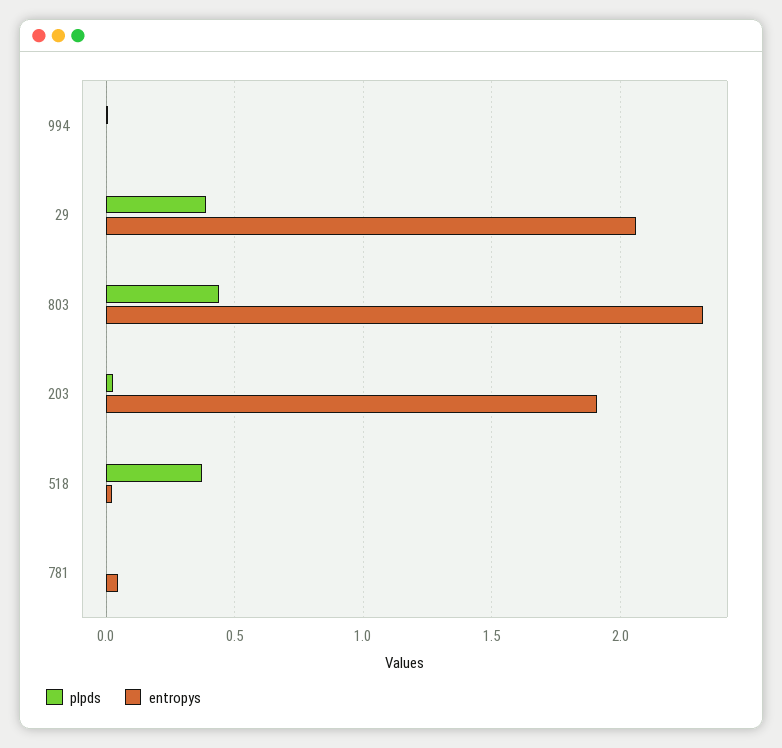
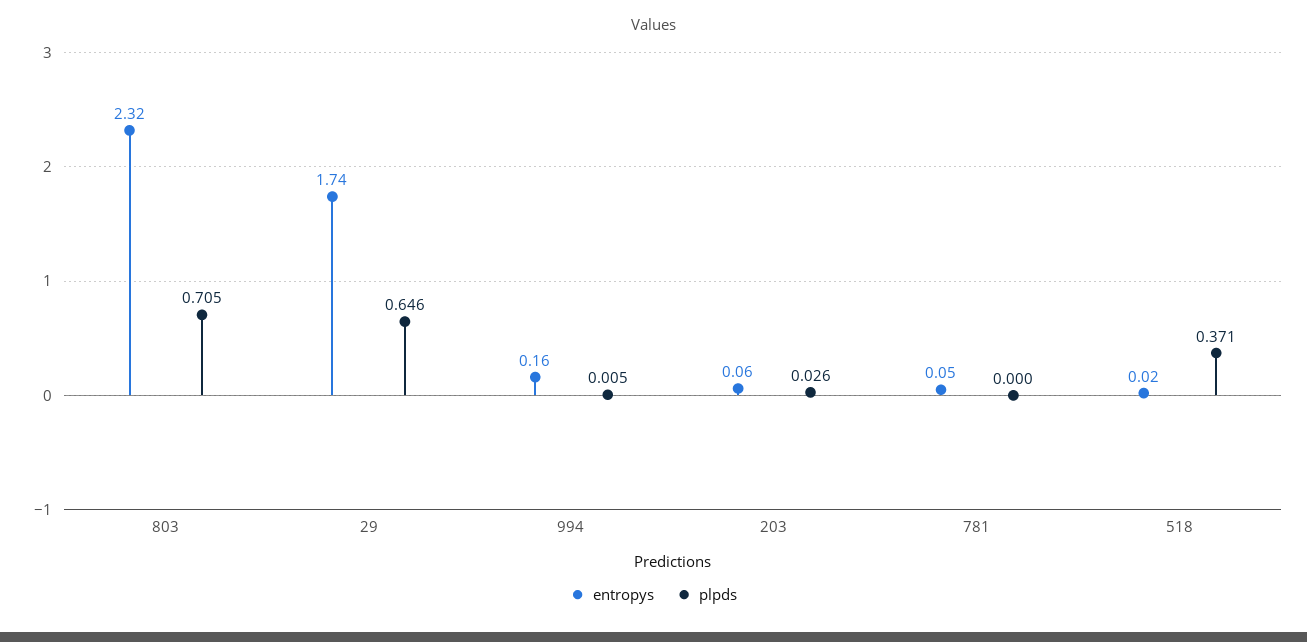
  {
    "plpds": {
      "994": 0.005,
-     "29": 0.4,
+     "29": 0.646,
-     "803": 0.45,
+     "803": 0.705,
      "203": 0.026,
      "518": 0.371,
      "781": 0
    },
    "entropys": {
-     "994": 0,
+     "994": 0.16,
-     "29": 2.05,
+     "29": 1.74,
      "803": 2.32,
-     "203": 1.9,
+     "203": 0.06,
      "518": 0.02,
      "781": 0.05
    }
  }

